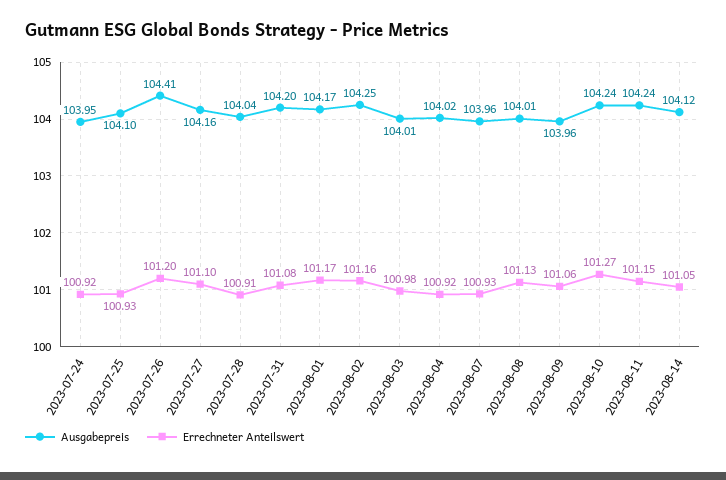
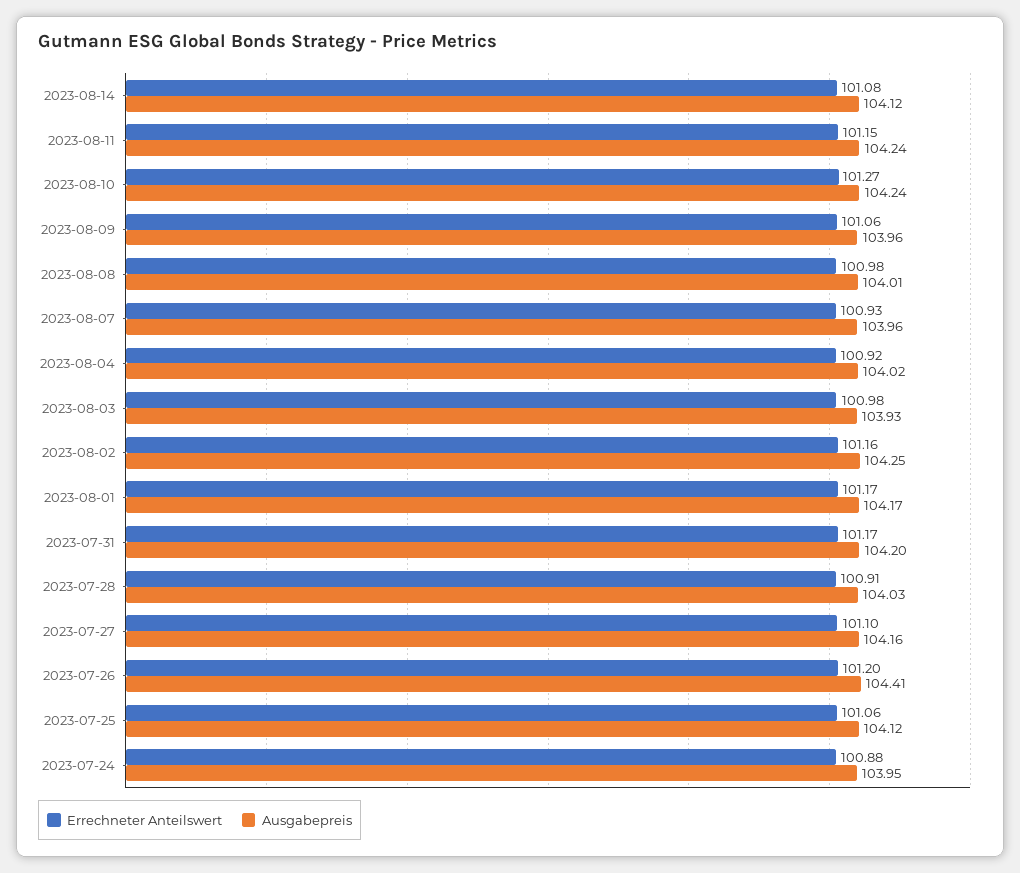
  {
    "Ausgabepreis": {
      "2023-07-24": 103.95,
-     "2023-07-25": 104.1,
+     "2023-07-25": 104.12,
      "2023-07-26": 104.41,
      "2023-07-27": 104.16,
-     "2023-07-28": 104.04,
+     "2023-07-28": 104.03,
      "2023-07-31": 104.2,
      "2023-08-01": 104.17,
      "2023-08-02": 104.25,
-     "2023-08-03": 104.01,
+     "2023-08-03": 103.93,
      "2023-08-04": 104.02,
      "2023-08-07": 103.96,
      "2023-08-08": 104.01,
      "2023-08-09": 103.96,
      "2023-08-10": 104.24,
      "2023-08-11": 104.24,
      "2023-08-14": 104.12
    },
    "Errechneter Anteilswert": {
-     "2023-07-24": 100.92,
+     "2023-07-24": 100.88,
-     "2023-07-25": 100.93,
+     "2023-07-25": 101.06,
      "2023-07-26": 101.2,
      "2023-07-27": 101.1,
      "2023-07-28": 100.91,
-     "2023-07-31": 101.08,
+     "2023-07-31": 101.17,
      "2023-08-01": 101.17,
      "2023-08-02": 101.16,
      "2023-08-03": 100.98,
      "2023-08-04": 100.92,
      "2023-08-07": 100.93,
-     "2023-08-08": 101.13,
+     "2023-08-08": 100.98,
      "2023-08-09": 101.06,
      "2023-08-10": 101.27,
      "2023-08-11": 101.15,
-     "2023-08-14": 101.05
+     "2023-08-14": 101.08
    }
  }

